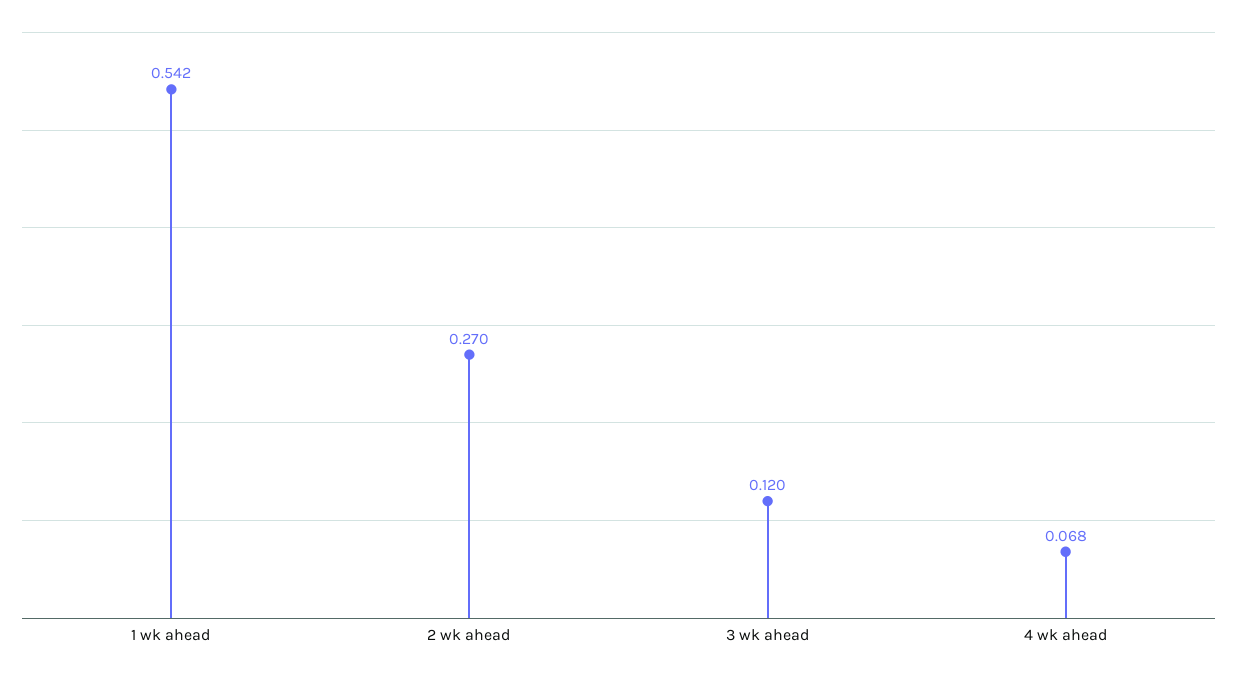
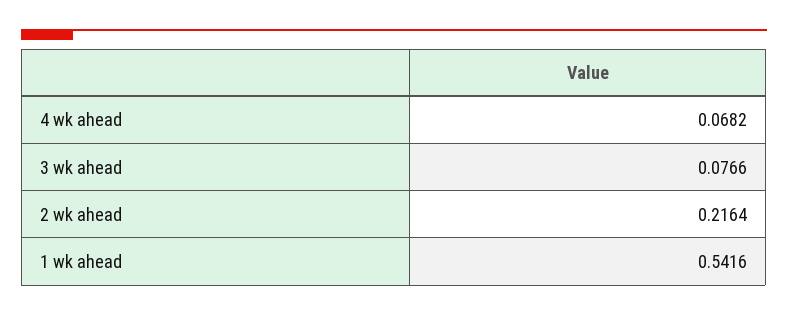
  {
    "1 wk ahead": 0.5416,
-   "2 wk ahead": 0.27,
+   "2 wk ahead": 0.2164,
-   "3 wk ahead": 0.12,
+   "3 wk ahead": 0.0766,
    "4 wk ahead": 0.0682
  }

